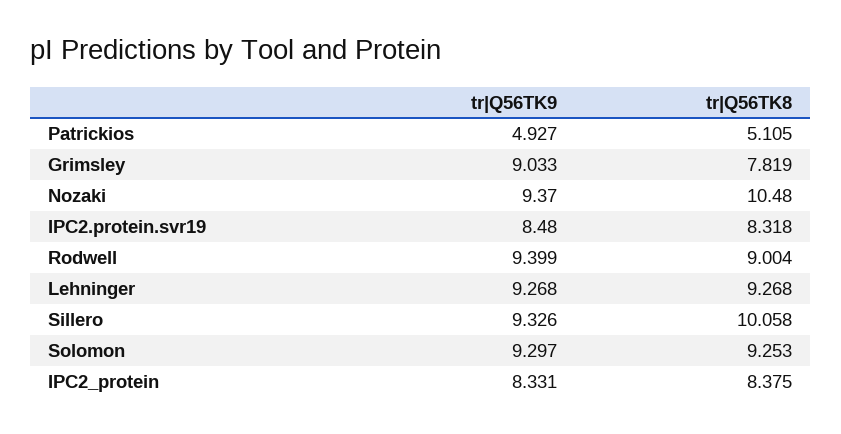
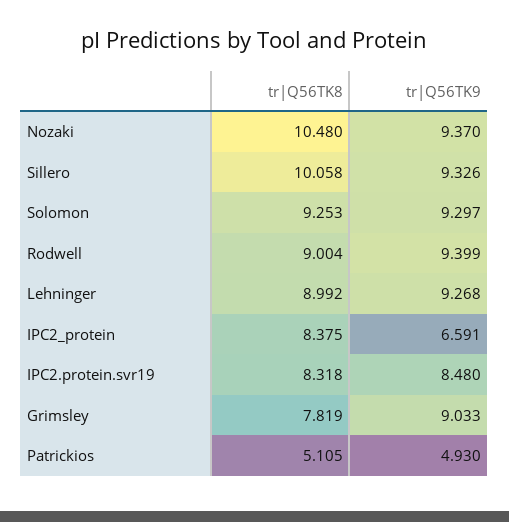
  {
    "tr|Q56TK9": {
-     "Patrickios": 4.927,
+     "Patrickios": 4.93,
      "Grimsley": 9.033,
      "Nozaki": 9.37,
      "IPC2.protein.svr19": 8.48,
      "Rodwell": 9.399,
      "Lehninger": 9.268,
      "Sillero": 9.326,
      "Solomon": 9.297,
-     "IPC2_protein": 8.331
+     "IPC2_protein": 6.591
    },
    "tr|Q56TK8": {
      "Patrickios": 5.105,
      "Grimsley": 7.819,
      "Nozaki": 10.48,
      "IPC2.protein.svr19": 8.318,
      "Rodwell": 9.004,
-     "Lehninger": 9.268,
+     "Lehninger": 8.992,
      "Sillero": 10.058,
      "Solomon": 9.253,
      "IPC2_protein": 8.375
    }
  }

